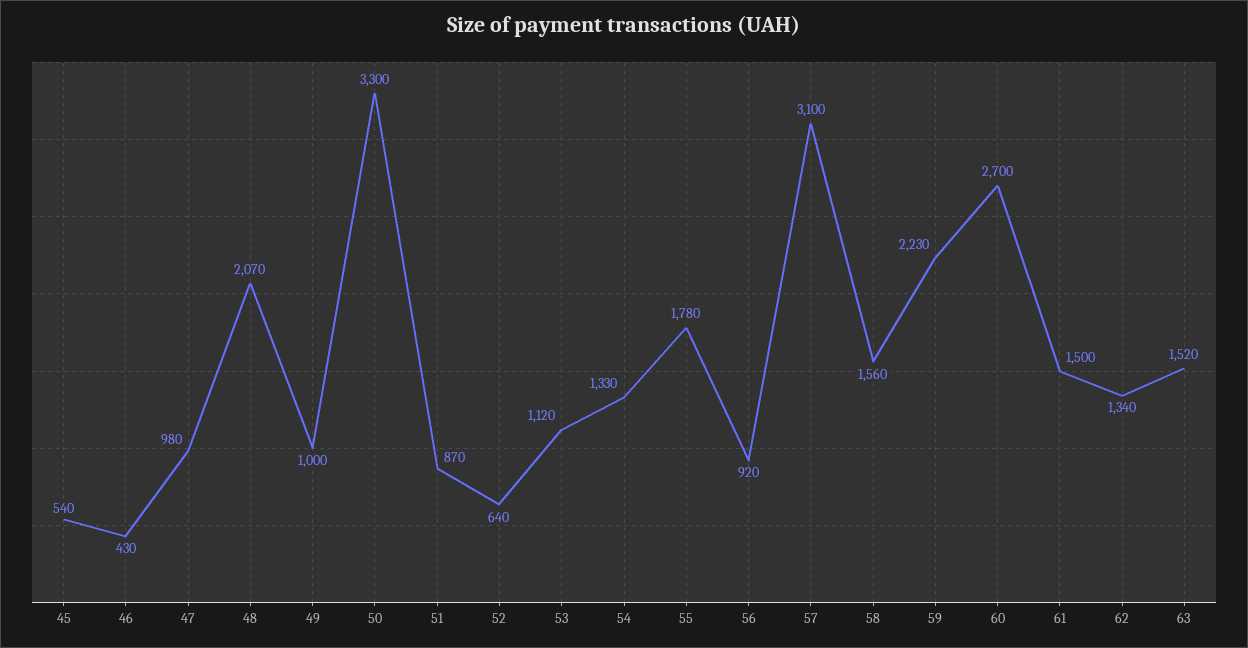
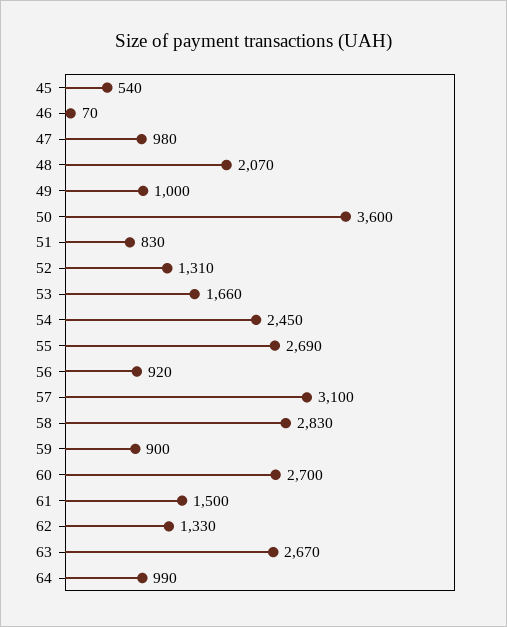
  {
    "45": 540,
-   "46": 430,
+   "46": 70,
    "47": 980,
    "48": 2070,
    "49": 1000,
-   "50": 3300,
+   "50": 3600,
-   "51": 870,
+   "51": 830,
-   "52": 640,
+   "52": 1310,
-   "53": 1120,
+   "53": 1660,
-   "54": 1330,
+   "54": 2450,
-   "55": 1780,
+   "55": 2690,
    "56": 920,
    "57": 3100,
-   "58": 1560,
+   "58": 2830,
-   "59": 2230,
+   "59": 900,
    "60": 2700,
    "61": 1500,
-   "62": 1340,
+   "62": 1330,
-   "63": 1520
+   "63": 2670,
+   "64": 990
  }

